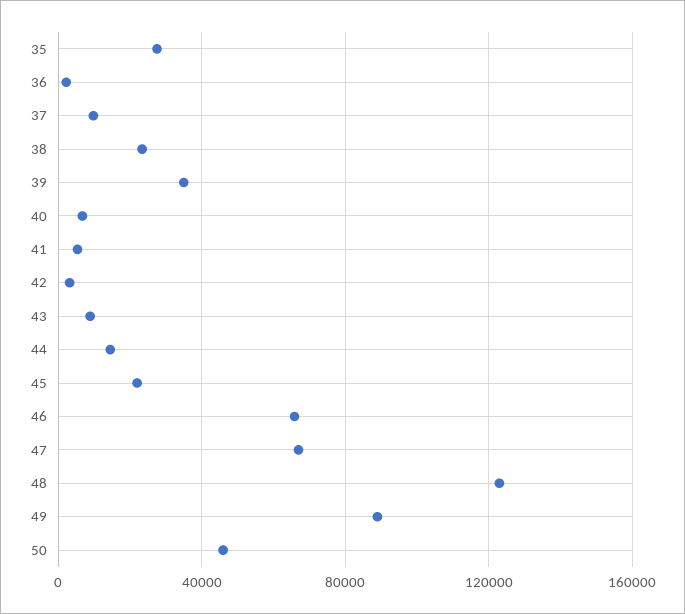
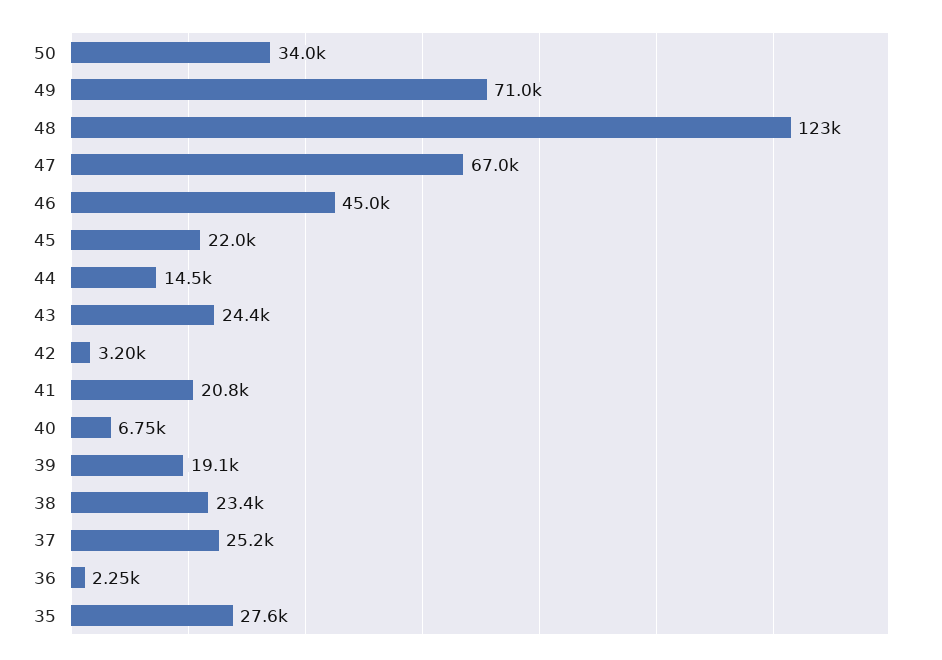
  {
    "35": 27600,
    "36": 2250,
-   "37": 10000,
+   "37": 25200,
    "38": 23400,
-   "39": 35000,
+   "39": 19100,
    "40": 6750,
-   "41": 5000,
+   "41": 20800,
    "42": 3200,
-   "43": 10000,
+   "43": 24400,
    "44": 14500,
    "45": 22000,
-   "46": 65000,
+   "46": 45000,
    "47": 67000,
    "48": 123000,
-   "49": 90000,
+   "49": 71000,
-   "50": 45000
+   "50": 34000
  }

